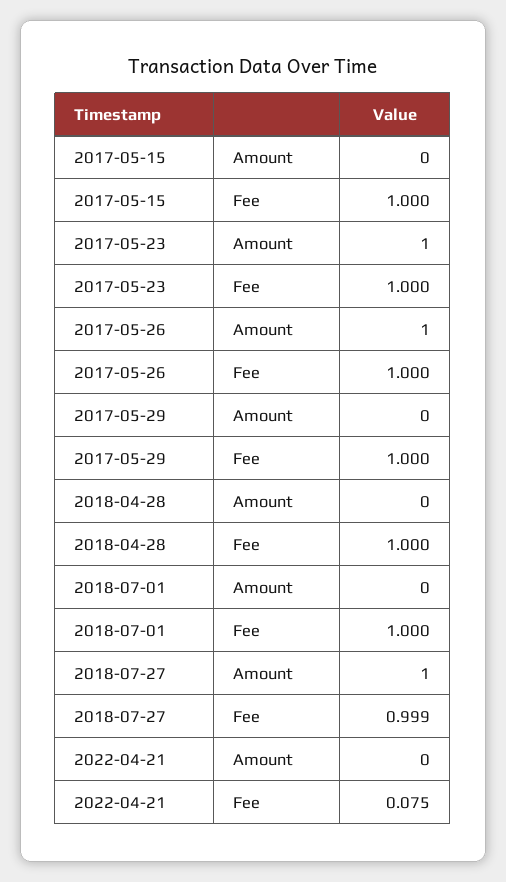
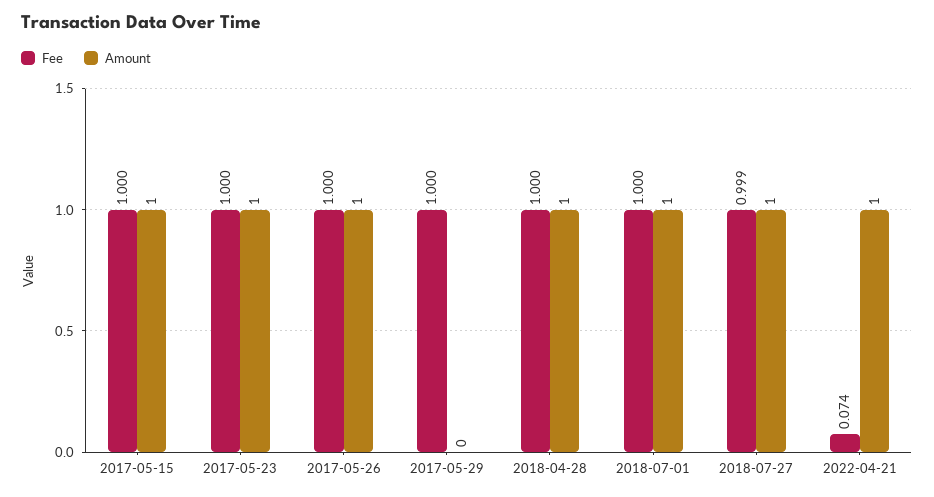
  {
    "Amount": {
-     "2017-05-15": 0,
+     "2017-05-15": 1,
      "2017-05-23": 1,
      "2017-05-26": 1,
      "2017-05-29": 0,
-     "2018-04-28": 0,
+     "2018-04-28": 1,
-     "2018-07-01": 0,
+     "2018-07-01": 1,
      "2018-07-27": 1,
-     "2022-04-21": 0
+     "2022-04-21": 1
    },
    "Fee": {
      "2017-05-15": 1,
      "2017-05-23": 1,
      "2017-05-26": 1,
      "2017-05-29": 1,
      "2018-04-28": 1,
      "2018-07-01": 1,
      "2018-07-27": 0.999,
-     "2022-04-21": 0.075
+     "2022-04-21": 0.074
    }
  }

